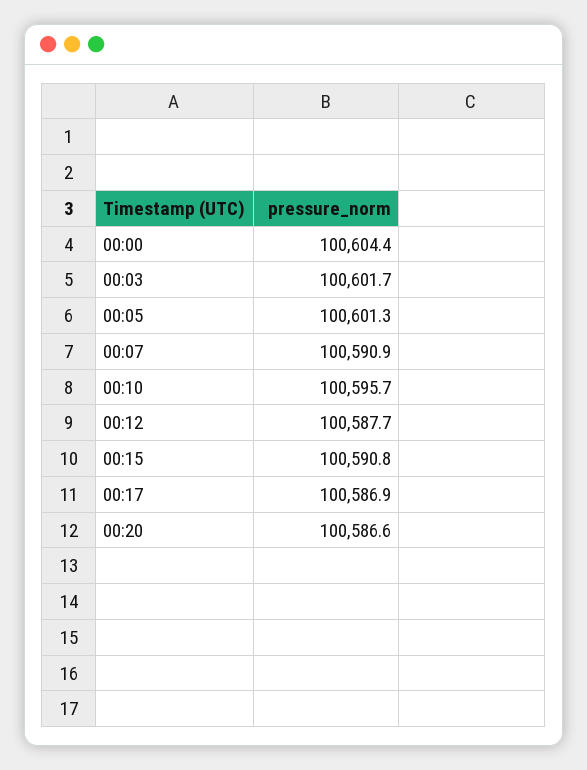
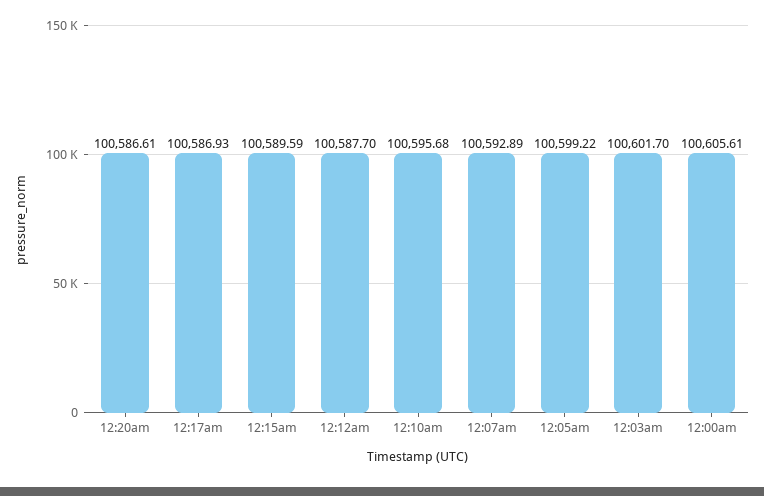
  {
-   "00:00": 100604.4,
+   "00:00": 100605.61,
    "00:03": 100601.7,
-   "00:05": 100601.3,
+   "00:05": 100599.22,
-   "00:07": 100590.9,
+   "00:07": 100592.89,
    "00:10": 100595.68,
    "00:12": 100587.7,
-   "00:15": 100590.8,
+   "00:15": 100589.59,
    "00:17": 100586.93,
    "00:20": 100586.61
  }

